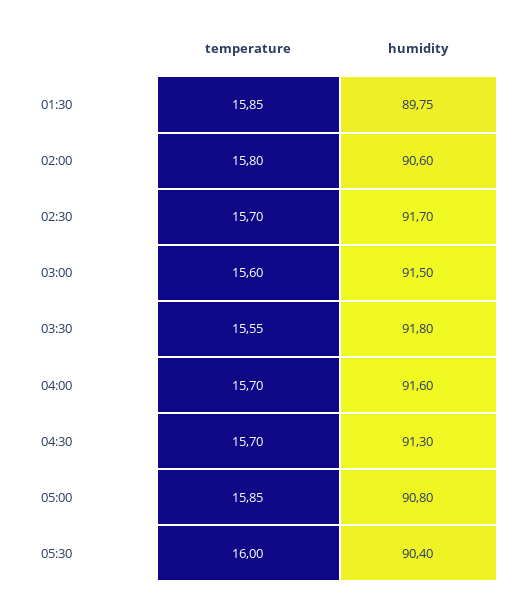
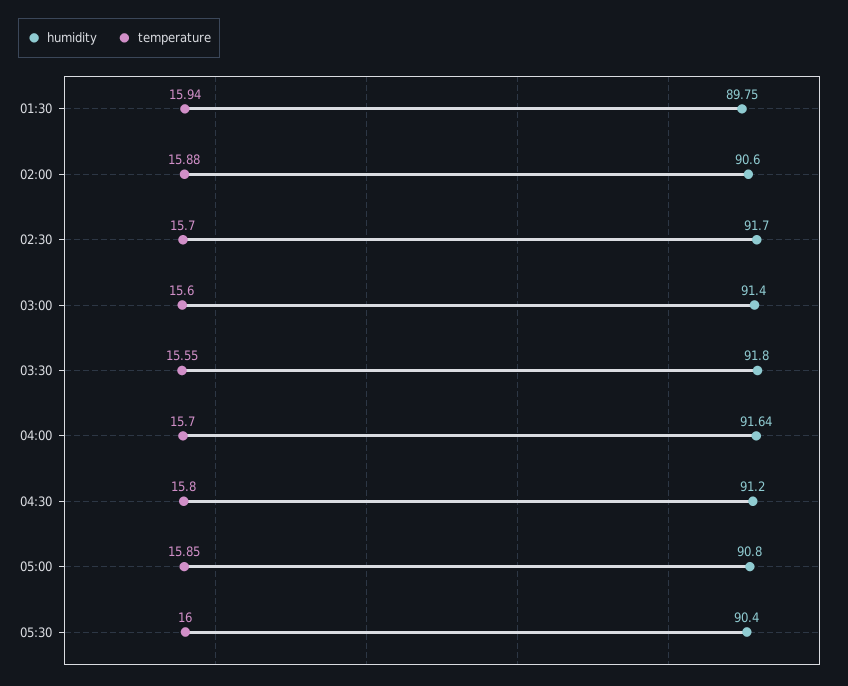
  {
    "temperature": {
-     "01:30": 15.85,
+     "01:30": 15.94,
-     "02:00": 15.8,
+     "02:00": 15.88,
      "02:30": 15.7,
      "03:00": 15.6,
      "03:30": 15.55,
      "04:00": 15.7,
-     "04:30": 15.7,
+     "04:30": 15.8,
      "05:00": 15.85,
      "05:30": 16
    },
    "humidity": {
      "01:30": 89.75,
      "02:00": 90.6,
      "02:30": 91.7,
-     "03:00": 91.5,
+     "03:00": 91.4,
      "03:30": 91.8,
-     "04:00": 91.6,
+     "04:00": 91.64,
-     "04:30": 91.3,
+     "04:30": 91.2,
      "05:00": 90.8,
      "05:30": 90.4
    }
  }

